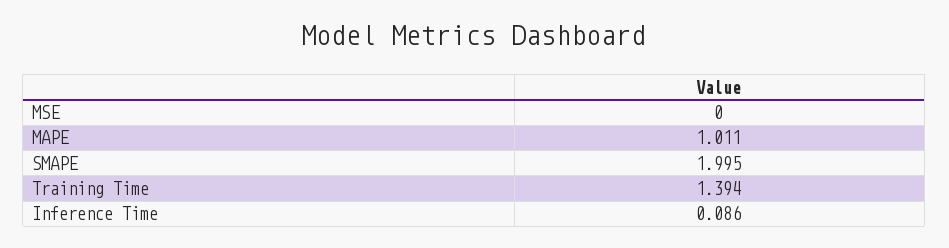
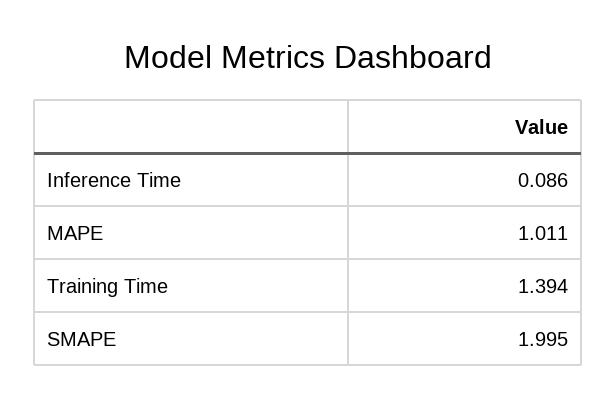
  {
-   "MSE": 0,
    "MAPE": 1.011,
    "SMAPE": 1.995,
    "Training Time": 1.394,
    "Inference Time": 0.086
  }

